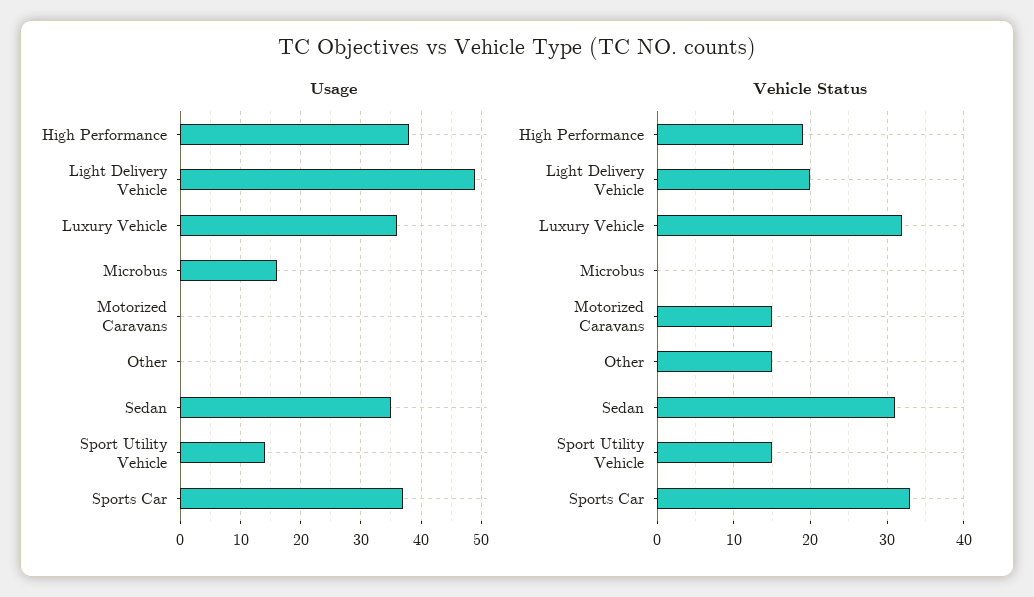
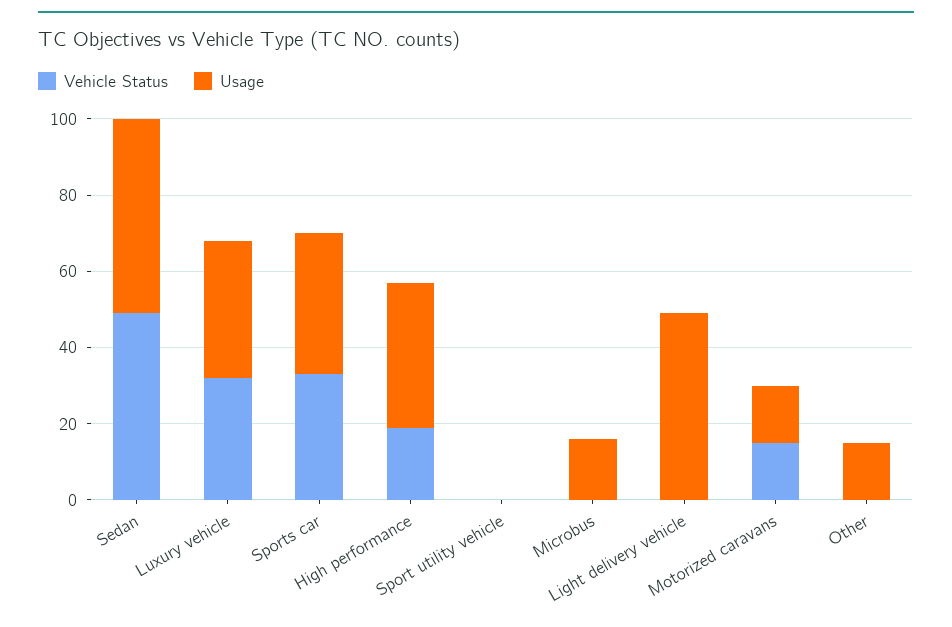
  {
    "Usage": {
      "High Performance": 38,
      "Light Delivery Vehicle": 49,
      "Luxury Vehicle": 36,
      "Microbus": 16,
-     "Motorized Caravans": 0,
+     "Motorized Caravans": 15,
-     "Other": 0,
+     "Other": 15,
-     "Sedan": 35,
+     "Sedan": 50,
-     "Sport Utility Vehicle": 14,
+     "Sport Utility Vehicle": 0,
      "Sports Car": 37
    },
    "Vehicle Status": {
      "High Performance": 19,
-     "Light Delivery Vehicle": 20,
+     "Light Delivery Vehicle": 0,
      "Luxury Vehicle": 32,
      "Microbus": 0,
      "Motorized Caravans": 15,
-     "Other": 15,
+     "Other": 0,
-     "Sedan": 31,
+     "Sedan": 50,
-     "Sport Utility Vehicle": 15,
+     "Sport Utility Vehicle": 0,
      "Sports Car": 33
    }
  }

